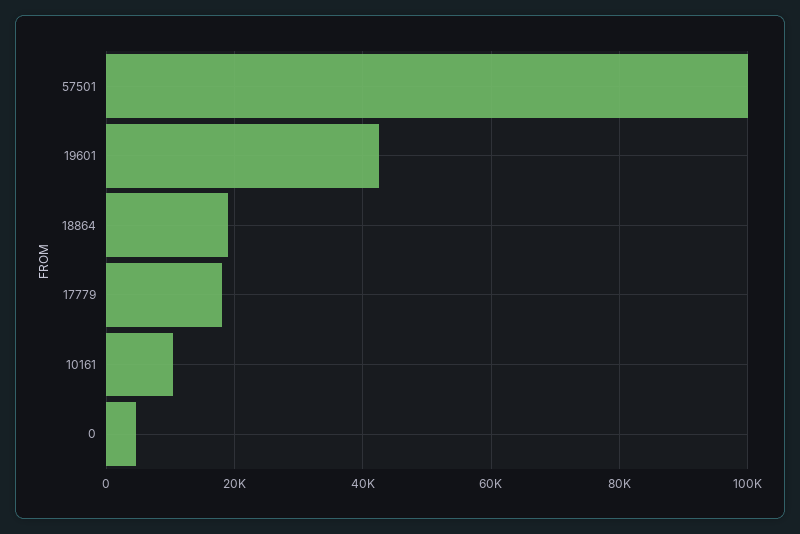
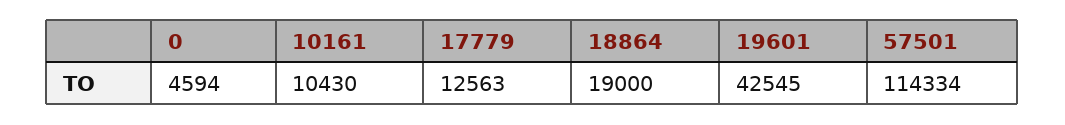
  {
-   "57501": 100000,
+   "57501": 114334,
    "19601": 42545,
    "18864": 19000,
-   "17779": 18000,
+   "17779": 12563,
    "10161": 10430,
    "0": 4594
  }

